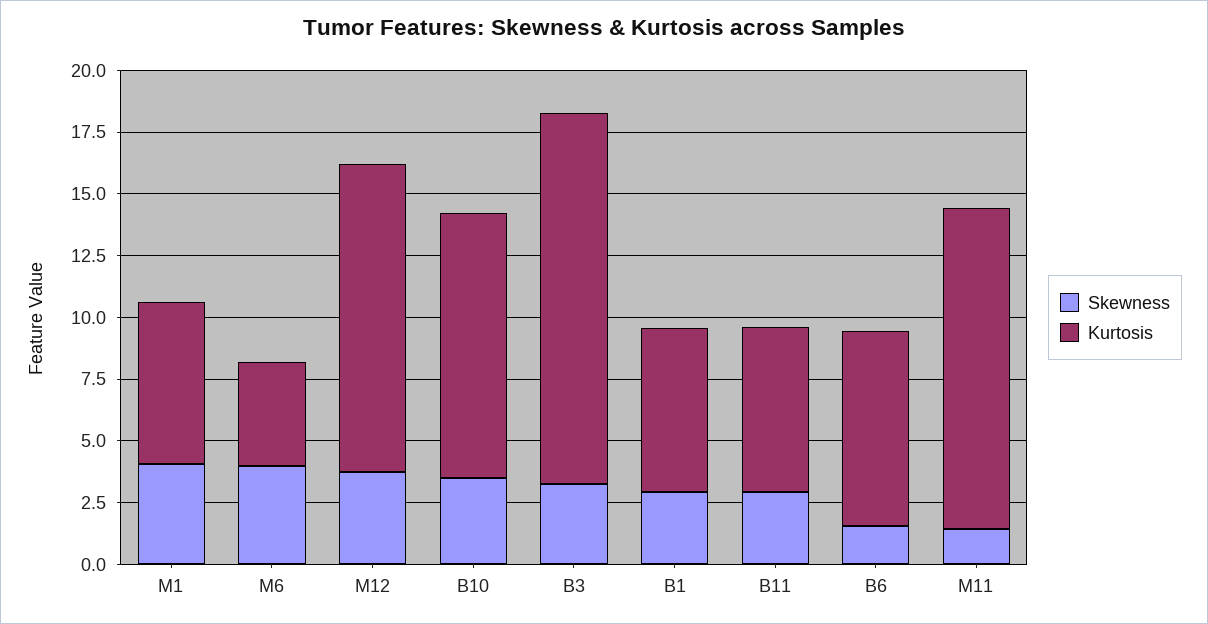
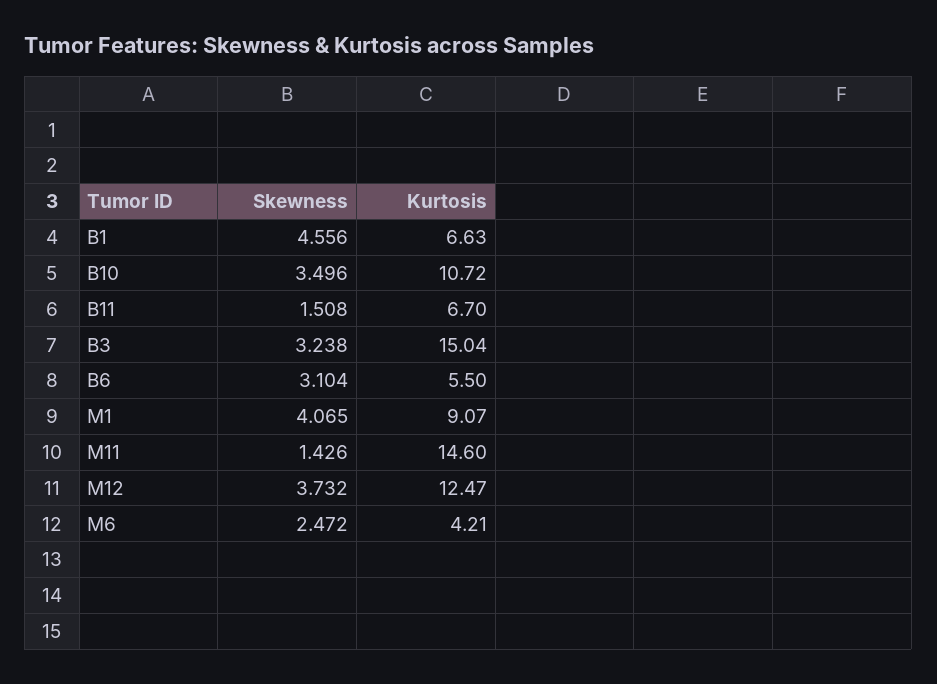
  {
    "Skewness": {
      "M1": 4.065,
-     "M6": 4,
+     "M6": 2.472,
      "M12": 3.732,
      "B10": 3.496,
      "B3": 3.238,
-     "B1": 3,
+     "B1": 4.556,
-     "B11": 3,
+     "B11": 1.508,
-     "B6": 1.5,
+     "B6": 3.104,
      "M11": 1.426
    },
    "Kurtosis": {
-     "M1": 6.5,
+     "M1": 9.07,
      "M6": 4.21,
      "M12": 12.47,
      "B10": 10.72,
      "B3": 15.04,
      "B1": 6.63,
      "B11": 6.7,
-     "B6": 8,
+     "B6": 5.5,
-     "M11": 13
+     "M11": 14.6
    }
  }

